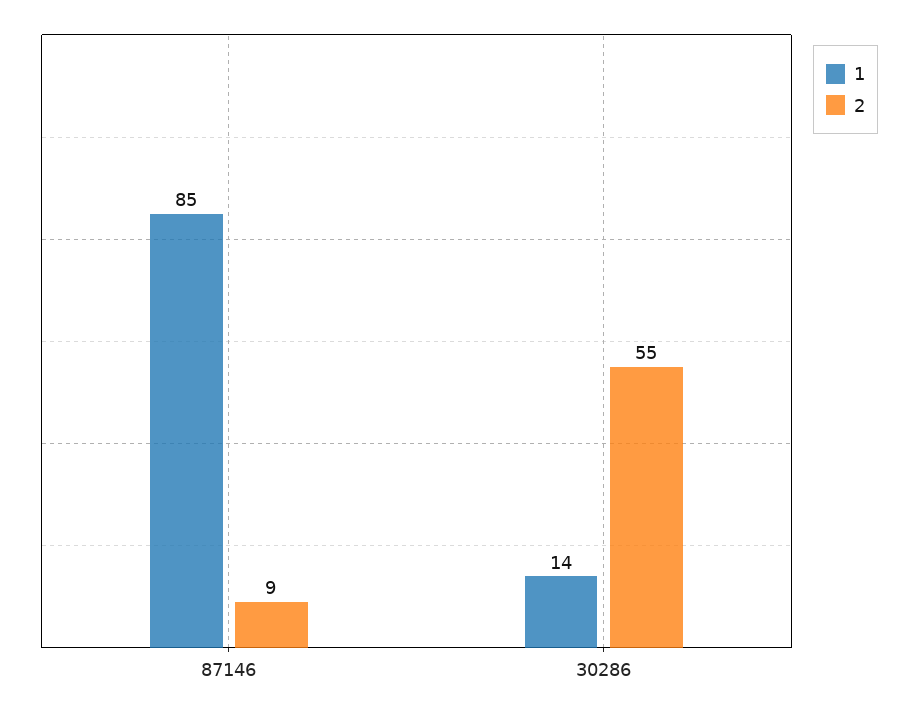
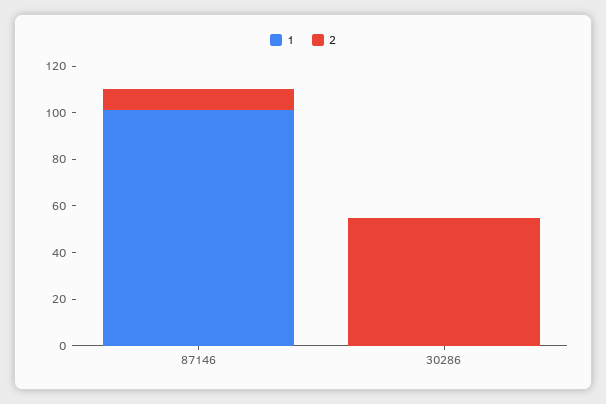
  {
    "1": {
-     "87146": 85,
+     "87146": 100,
-     "30286": 14
+     "30286": 0
    },
    "2": {
      "87146": 9,
      "30286": 55
    }
  }

